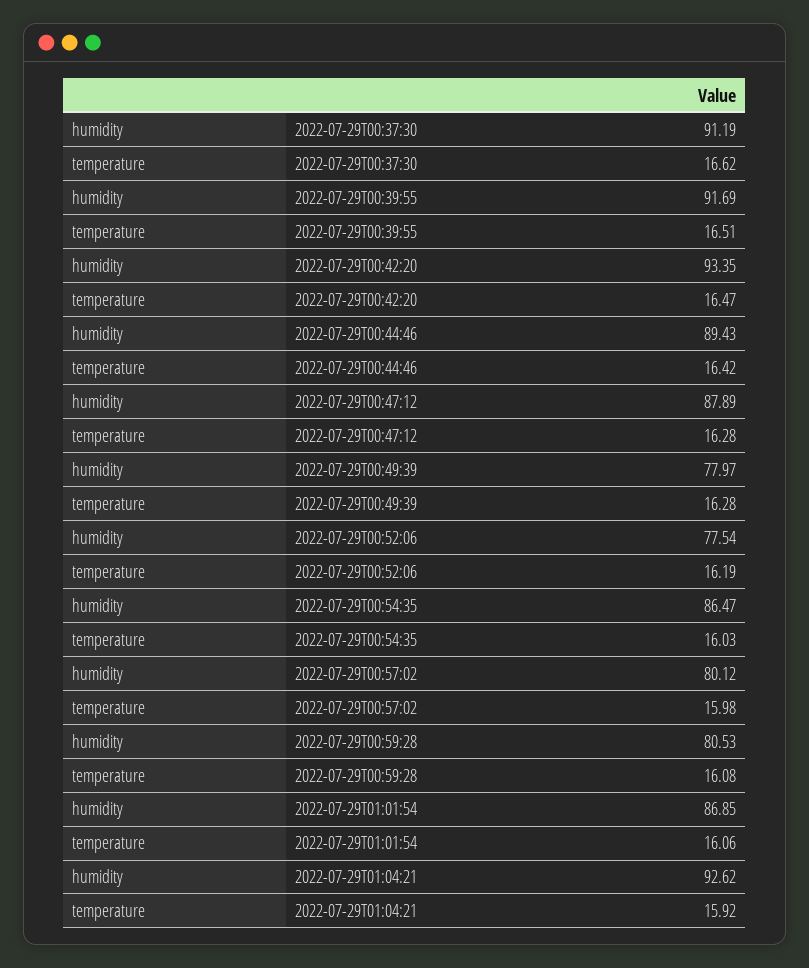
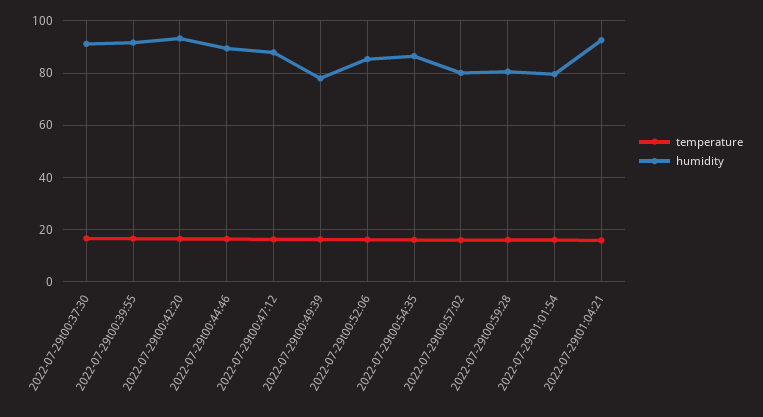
  {
    "humidity": {
      "2022-07-29T00:37:30": 91.19,
      "2022-07-29T00:39:55": 91.69,
      "2022-07-29T00:42:20": 93.35,
      "2022-07-29T00:44:46": 89.43,
      "2022-07-29T00:47:12": 87.89,
      "2022-07-29T00:49:39": 77.97,
-     "2022-07-29T00:52:06": 77.54,
+     "2022-07-29T00:52:06": 85,
      "2022-07-29T00:54:35": 86.47,
      "2022-07-29T00:57:02": 80.12,
      "2022-07-29T00:59:28": 80.53,
-     "2022-07-29T01:01:54": 86.85,
+     "2022-07-29T01:01:54": 80,
      "2022-07-29T01:04:21": 92.62
    },
    "temperature": {
      "2022-07-29T00:37:30": 16.62,
      "2022-07-29T00:39:55": 16.51,
      "2022-07-29T00:42:20": 16.47,
      "2022-07-29T00:44:46": 16.42,
      "2022-07-29T00:47:12": 16.28,
      "2022-07-29T00:49:39": 16.28,
      "2022-07-29T00:52:06": 16.19,
      "2022-07-29T00:54:35": 16.03,
      "2022-07-29T00:57:02": 15.98,
      "2022-07-29T00:59:28": 16.08,
      "2022-07-29T01:01:54": 16.06,
      "2022-07-29T01:04:21": 15.92
    }
  }

